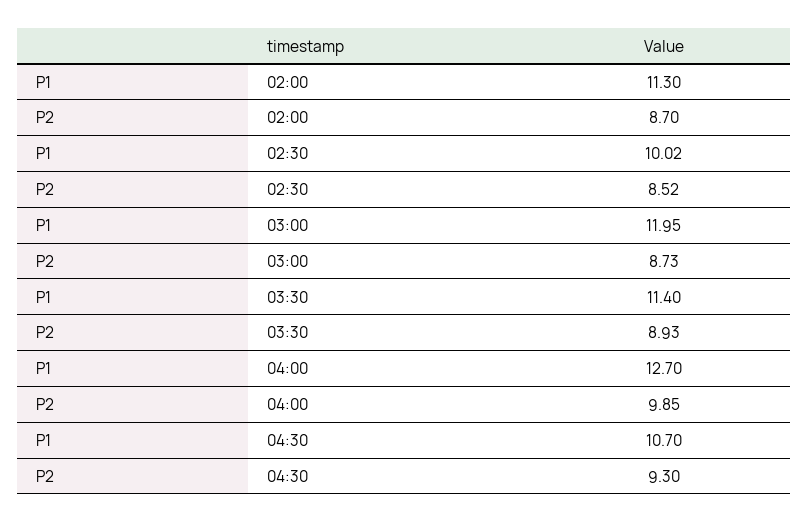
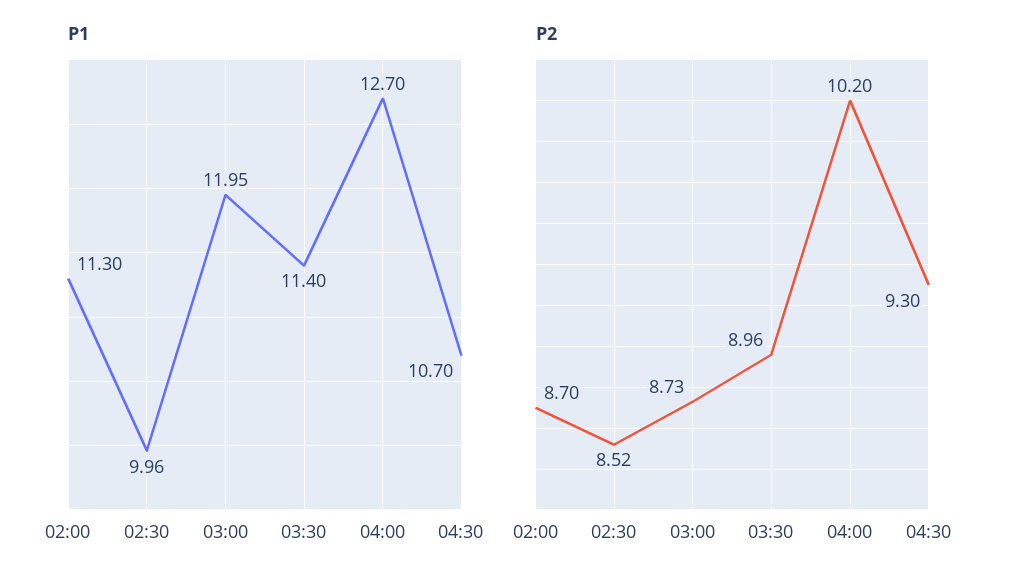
  {
    "P1": {
      "02:00": 11.3,
-     "02:30": 10.02,
+     "02:30": 9.96,
      "03:00": 11.95,
      "03:30": 11.4,
      "04:00": 12.7,
      "04:30": 10.7
    },
    "P2": {
      "02:00": 8.7,
      "02:30": 8.52,
      "03:00": 8.73,
-     "03:30": 8.93,
+     "03:30": 8.96,
-     "04:00": 9.85,
+     "04:00": 10.2,
      "04:30": 9.3
    }
  }

